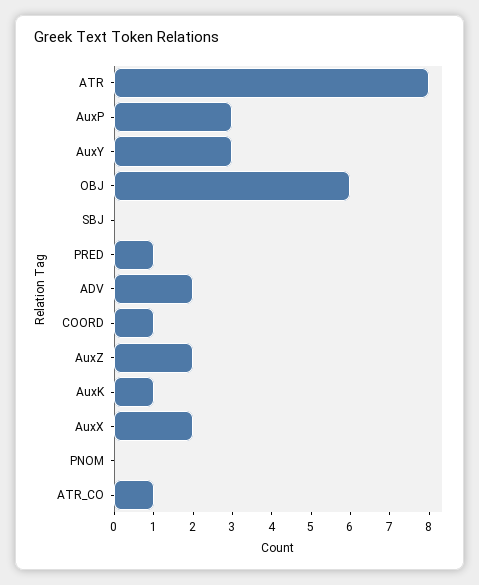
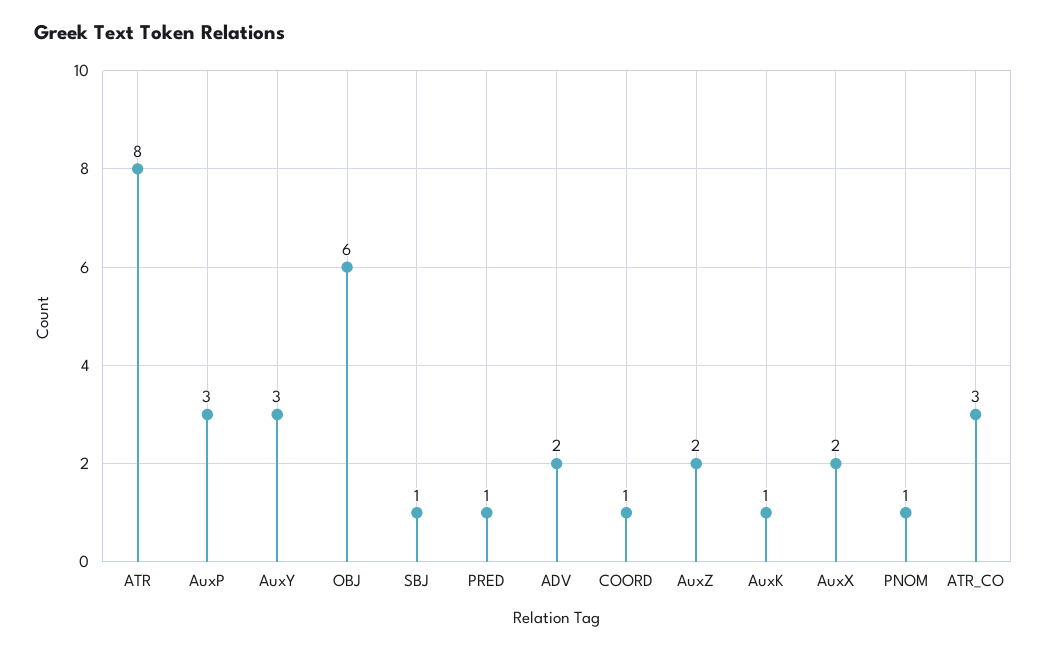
  {
    "ATR": 8,
    "AuxP": 3,
    "AuxY": 3,
    "OBJ": 6,
-   "SBJ": 0,
+   "SBJ": 1,
    "PRED": 1,
    "ADV": 2,
    "COORD": 1,
    "AuxZ": 2,
    "AuxK": 1,
    "AuxX": 2,
-   "PNOM": 0,
+   "PNOM": 1,
-   "ATR_CO": 1
+   "ATR_CO": 3
  }

